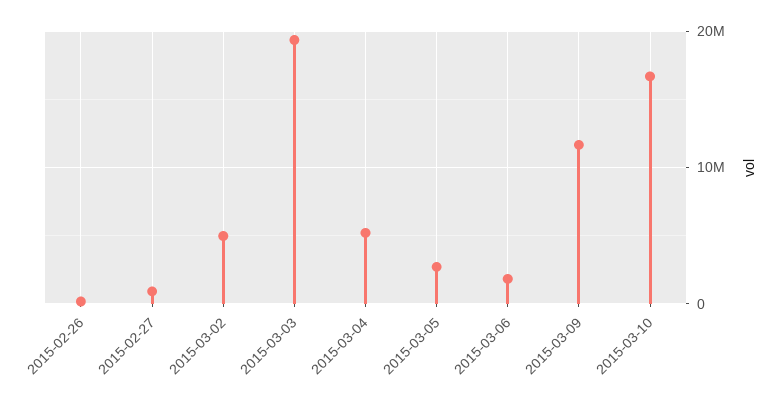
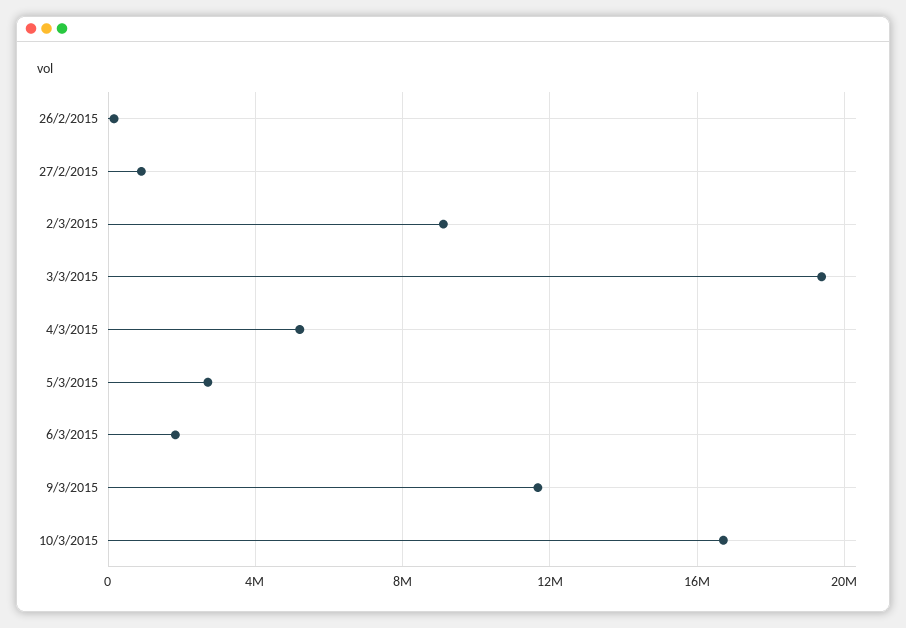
  {
    "2015-02-26": 0,
    "2015-02-27": 1000000,
-   "2015-03-02": 5000000,
+   "2015-03-02": 9000000,
    "2015-03-03": 19500000,
    "2015-03-04": 5000000,
    "2015-03-05": 2500000,
    "2015-03-06": 2000000,
    "2015-03-09": 11500000,
    "2015-03-10": 16500000
  }

